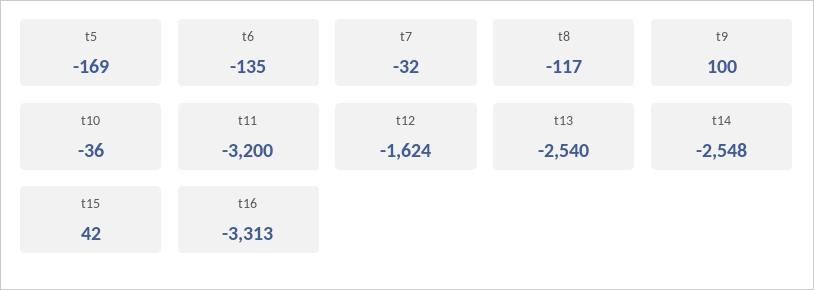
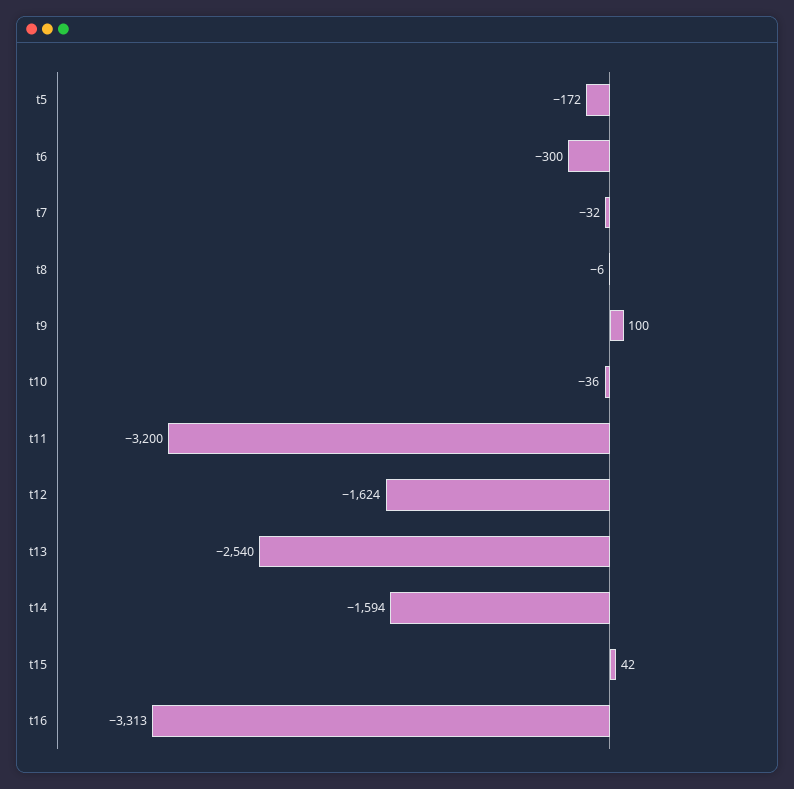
  {
-   "t5": -169,
+   "t5": -172,
-   "t6": -135,
+   "t6": -300,
    "t7": -32,
-   "t8": -117,
+   "t8": -6,
    "t9": 100,
    "t10": -36,
    "t11": -3200,
    "t12": -1624,
    "t13": -2540,
-   "t14": -2548,
+   "t14": -1594,
    "t15": 42,
    "t16": -3313
  }

